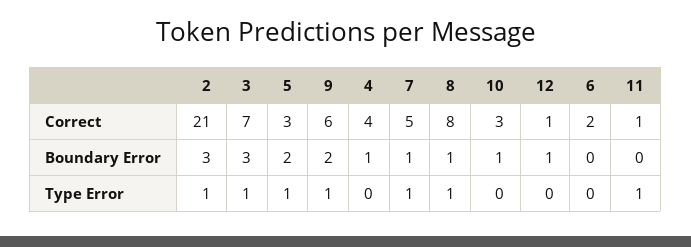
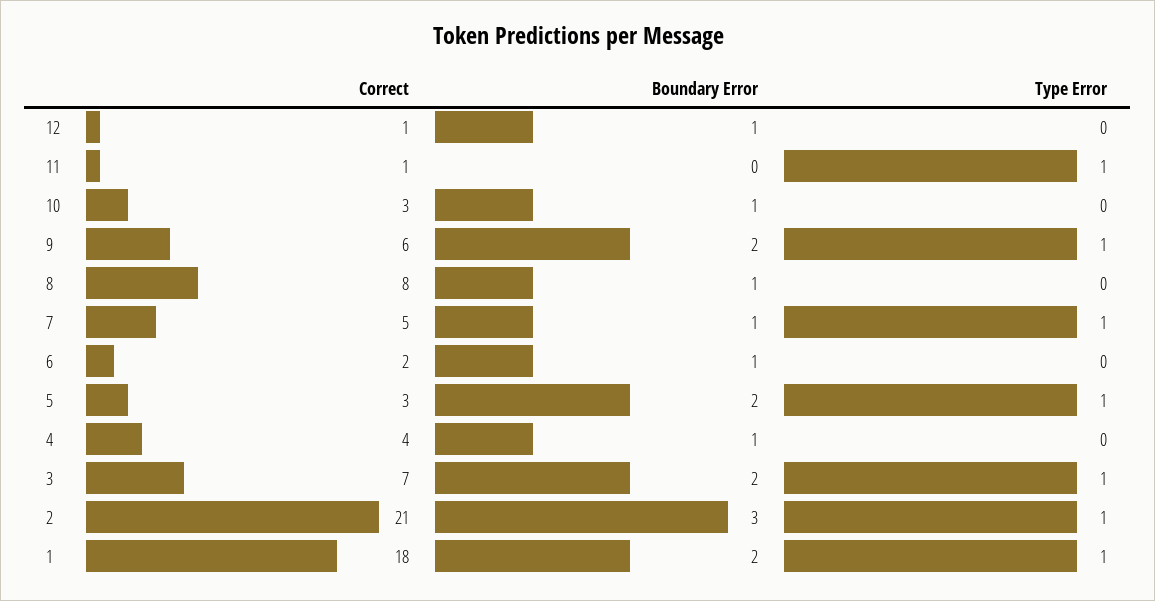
  {
    "2": {
      "Correct": 21,
      "Boundary Error": 3,
      "Type Error": 1
    },
    "3": {
      "Correct": 7,
-     "Boundary Error": 3,
+     "Boundary Error": 2,
      "Type Error": 1
    },
    "5": {
      "Correct": 3,
      "Boundary Error": 2,
      "Type Error": 1
    },
    "9": {
      "Correct": 6,
      "Boundary Error": 2,
      "Type Error": 1
    },
    "4": {
      "Correct": 4,
      "Boundary Error": 1,
      "Type Error": 0
    },
    "7": {
      "Correct": 5,
      "Boundary Error": 1,
      "Type Error": 1
    },
    "8": {
      "Correct": 8,
      "Boundary Error": 1,
-     "Type Error": 1
+     "Type Error": 0
    },
    "10": {
      "Correct": 3,
      "Boundary Error": 1,
      "Type Error": 0
    },
    "12": {
      "Correct": 1,
      "Boundary Error": 1,
      "Type Error": 0
    },
    "6": {
      "Correct": 2,
-     "Boundary Error": 0,
+     "Boundary Error": 1,
      "Type Error": 0
    },
    "11": {
      "Correct": 1,
      "Boundary Error": 0,
      "Type Error": 1
-   }
+   },
+   "1": {
+     "Correct": 18,
+     "Boundary Error": 2,
+     "Type Error": 1
+   }
  }

